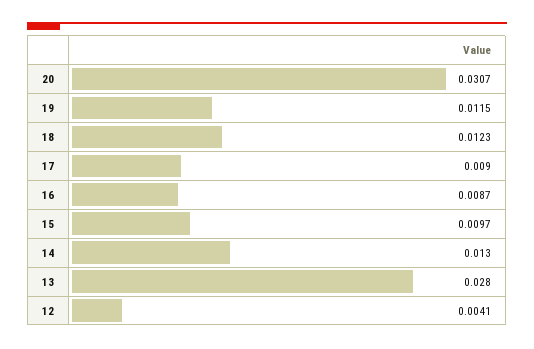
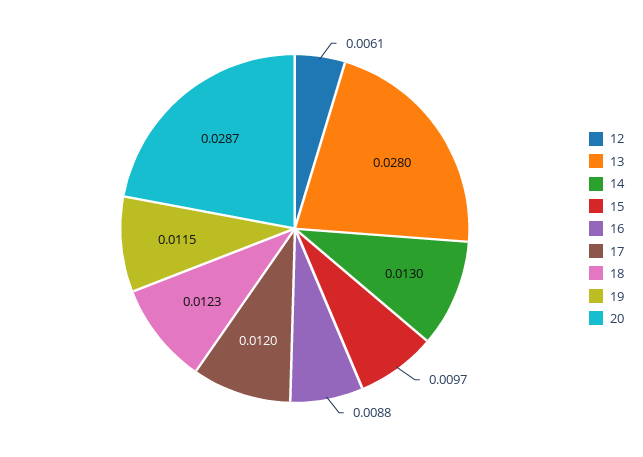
  {
-   "20": 0.0307,
+   "20": 0.0287,
    "19": 0.0115,
    "18": 0.0123,
-   "17": 0.009,
+   "17": 0.012,
-   "16": 0.0087,
+   "16": 0.0088,
    "15": 0.0097,
    "14": 0.013,
    "13": 0.028,
-   "12": 0.0041
+   "12": 0.0061
  }

